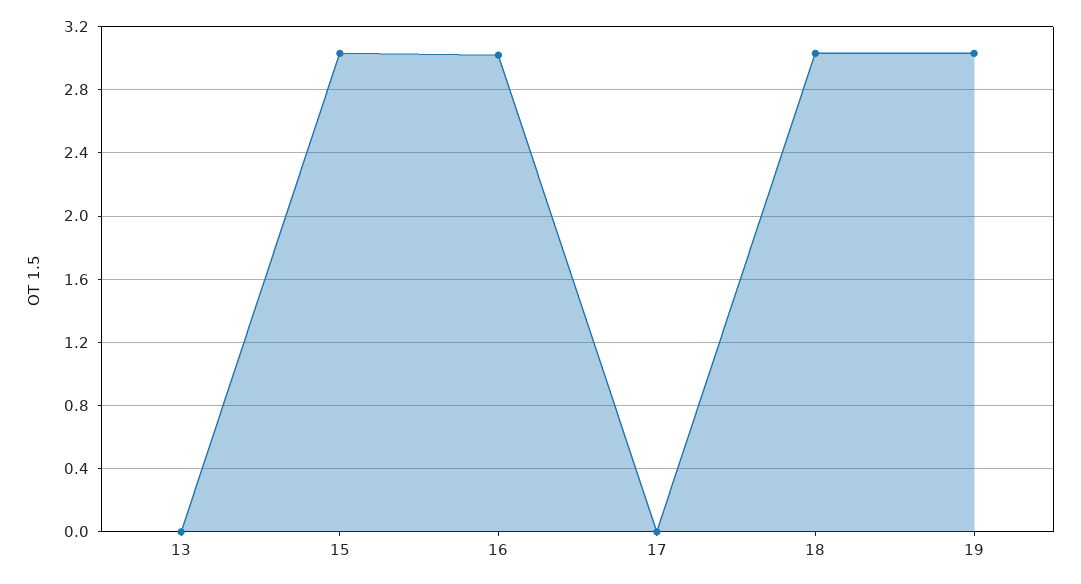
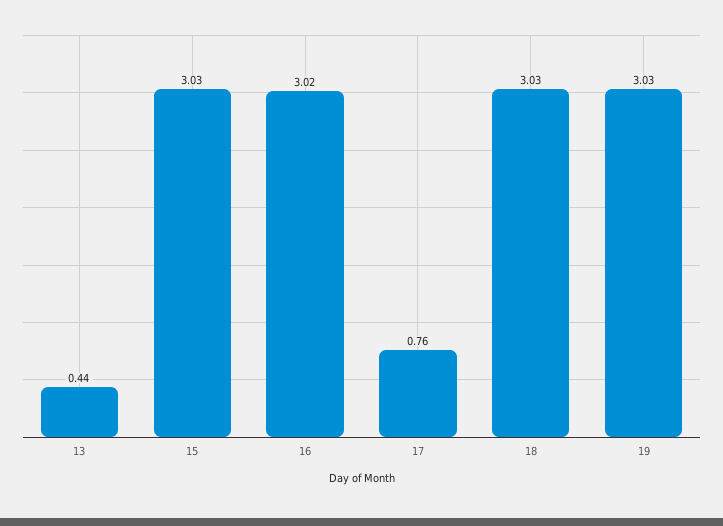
  {
-   "13": 0,
+   "13": 0.44,
    "15": 3.03,
    "16": 3.02,
-   "17": 0,
+   "17": 0.76,
    "18": 3.03,
    "19": 3.03
  }

